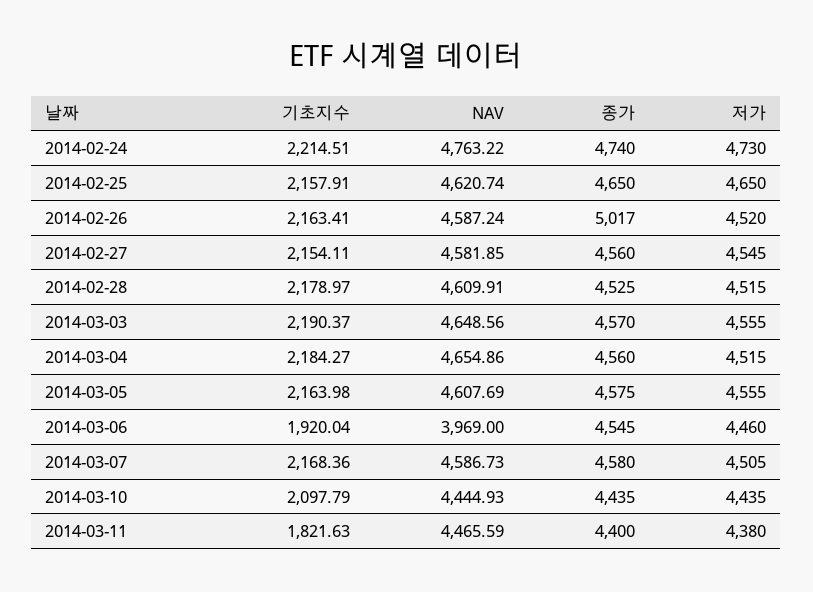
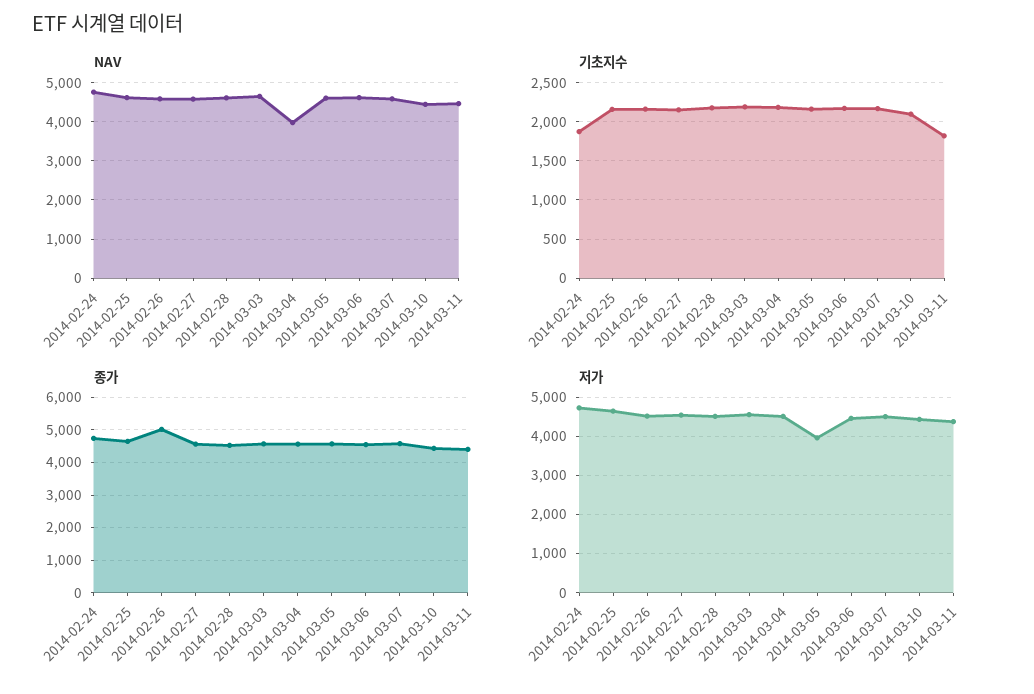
  {
    "기초지수": {
-     "2014-02-24": 2214.51,
+     "2014-02-24": 1900,
      "2014-02-25": 2157.91,
      "2014-02-26": 2163.41,
      "2014-02-27": 2154.11,
      "2014-02-28": 2178.97,
      "2014-03-03": 2190.37,
      "2014-03-04": 2184.27,
      "2014-03-05": 2163.98,
-     "2014-03-06": 1920.04,
+     "2014-03-06": 2200,
      "2014-03-07": 2168.36,
      "2014-03-10": 2097.79,
      "2014-03-11": 1821.63
    },
    "NAV": {
      "2014-02-24": 4763.22,
      "2014-02-25": 4620.74,
      "2014-02-26": 4587.24,
      "2014-02-27": 4581.85,
      "2014-02-28": 4609.91,
      "2014-03-03": 4648.56,
-     "2014-03-04": 4654.86,
+     "2014-03-04": 4000,
      "2014-03-05": 4607.69,
-     "2014-03-06": 3969,
+     "2014-03-06": 4600,
      "2014-03-07": 4586.73,
      "2014-03-10": 4444.93,
      "2014-03-11": 4465.59
    },
    "종가": {
      "2014-02-24": 4740,
      "2014-02-25": 4650,
      "2014-02-26": 5017,
      "2014-02-27": 4560,
      "2014-02-28": 4525,
      "2014-03-03": 4570,
      "2014-03-04": 4560,
      "2014-03-05": 4575,
      "2014-03-06": 4545,
      "2014-03-07": 4580,
      "2014-03-10": 4435,
      "2014-03-11": 4400
    },
    "저가": {
      "2014-02-24": 4730,
      "2014-02-25": 4650,
      "2014-02-26": 4520,
      "2014-02-27": 4545,
      "2014-02-28": 4515,
      "2014-03-03": 4555,
      "2014-03-04": 4515,
-     "2014-03-05": 4555,
+     "2014-03-05": 4000,
      "2014-03-06": 4460,
      "2014-03-07": 4505,
      "2014-03-10": 4435,
      "2014-03-11": 4380
    }
  }

